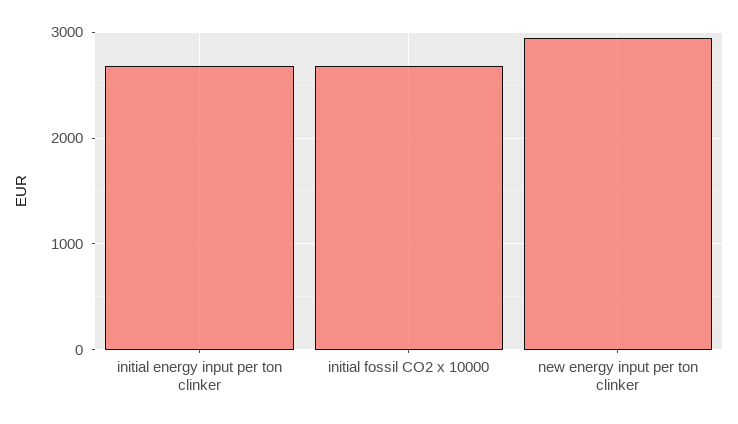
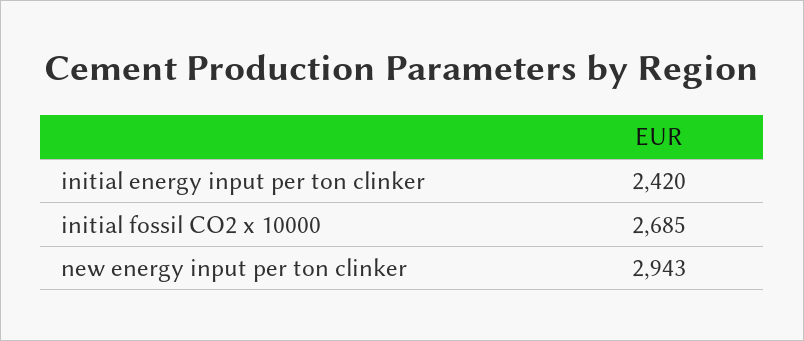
  {
-   "initial energy input per ton clinker": 2700,
+   "initial energy input per ton clinker": 2420,
    "initial fossil CO2 x 10000": 2685,
    "new energy input per ton clinker": 2943
  }

